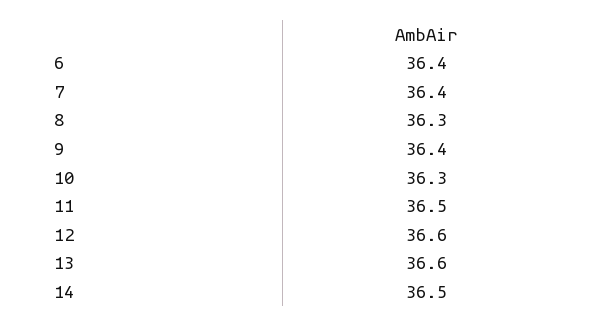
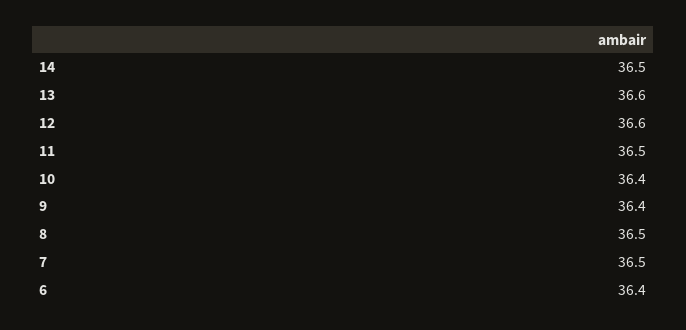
  {
    "6": 36.4,
-   "7": 36.4,
+   "7": 36.5,
-   "8": 36.3,
+   "8": 36.5,
    "9": 36.4,
-   "10": 36.3,
+   "10": 36.4,
    "11": 36.5,
    "12": 36.6,
    "13": 36.6,
    "14": 36.5
  }

